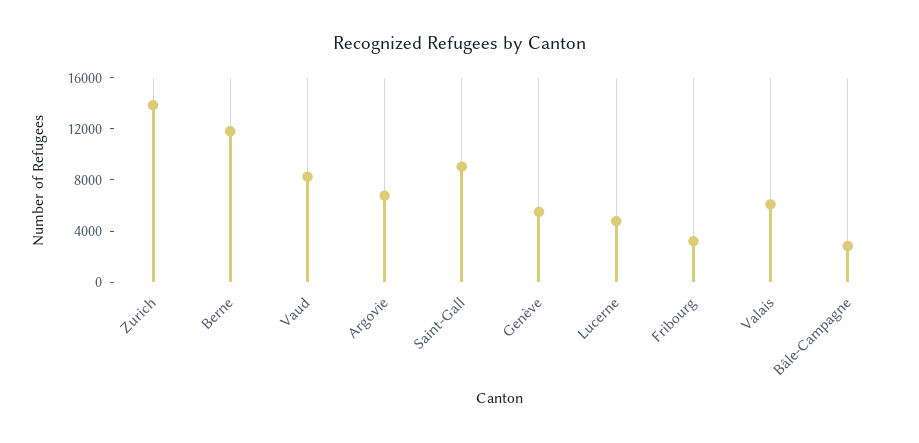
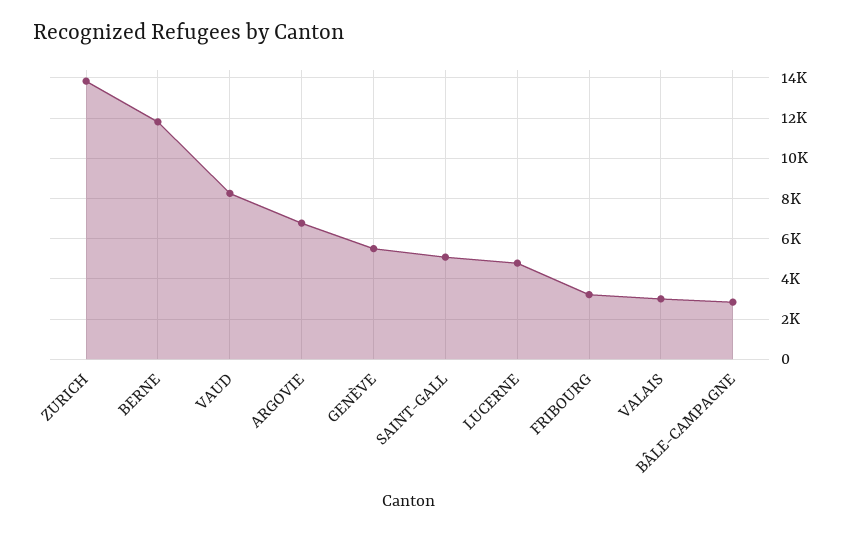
  {
    "Zurich": 14000,
    "Berne": 12000,
    "Vaud": 8500,
    "Argovie": 7000,
-   "Saint-Gall": 9000,
+   "Saint-Gall": 5000,
    "Genève": 5500,
    "Lucerne": 5000,
    "Fribourg": 3000,
-   "Valais": 6000,
+   "Valais": 3000,
    "Bâle-Campagne": 3000
  }

